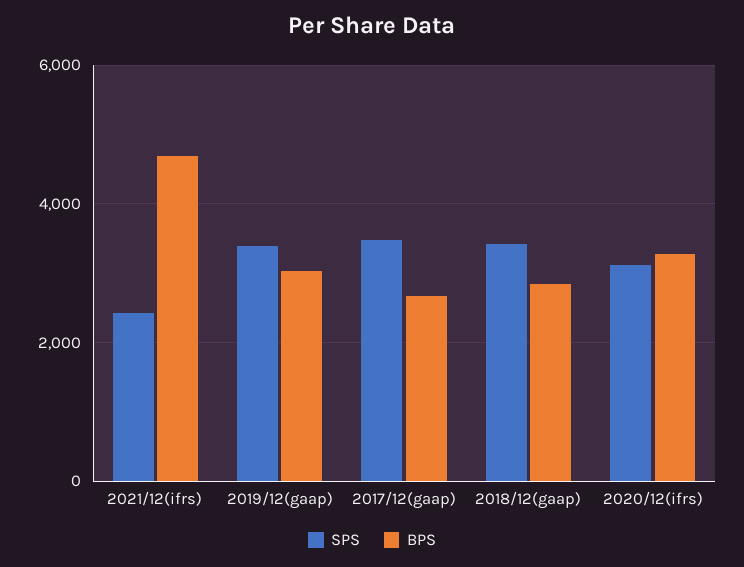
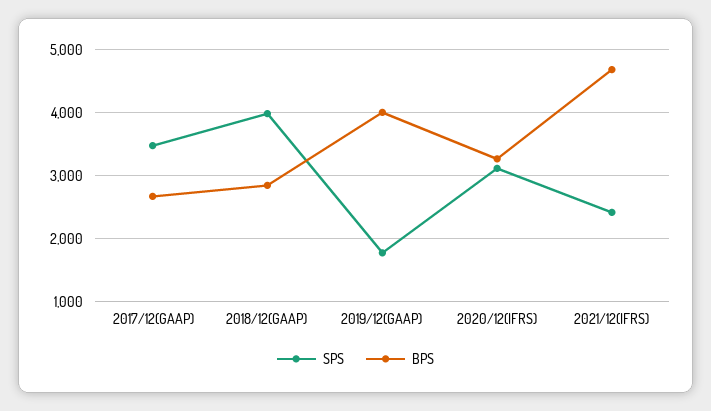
  {
    "SPS": {
      "2021/12(ifrs)": 2400,
-     "2019/12(gaap)": 3400,
+     "2019/12(gaap)": 1800,
      "2017/12(gaap)": 3500,
-     "2018/12(gaap)": 3400,
+     "2018/12(gaap)": 4000,
      "2020/12(ifrs)": 3100
    },
    "BPS": {
      "2021/12(ifrs)": 4700,
-     "2019/12(gaap)": 3000,
+     "2019/12(gaap)": 4000,
      "2017/12(gaap)": 2700,
      "2018/12(gaap)": 2800,
      "2020/12(ifrs)": 3300
    }
  }

